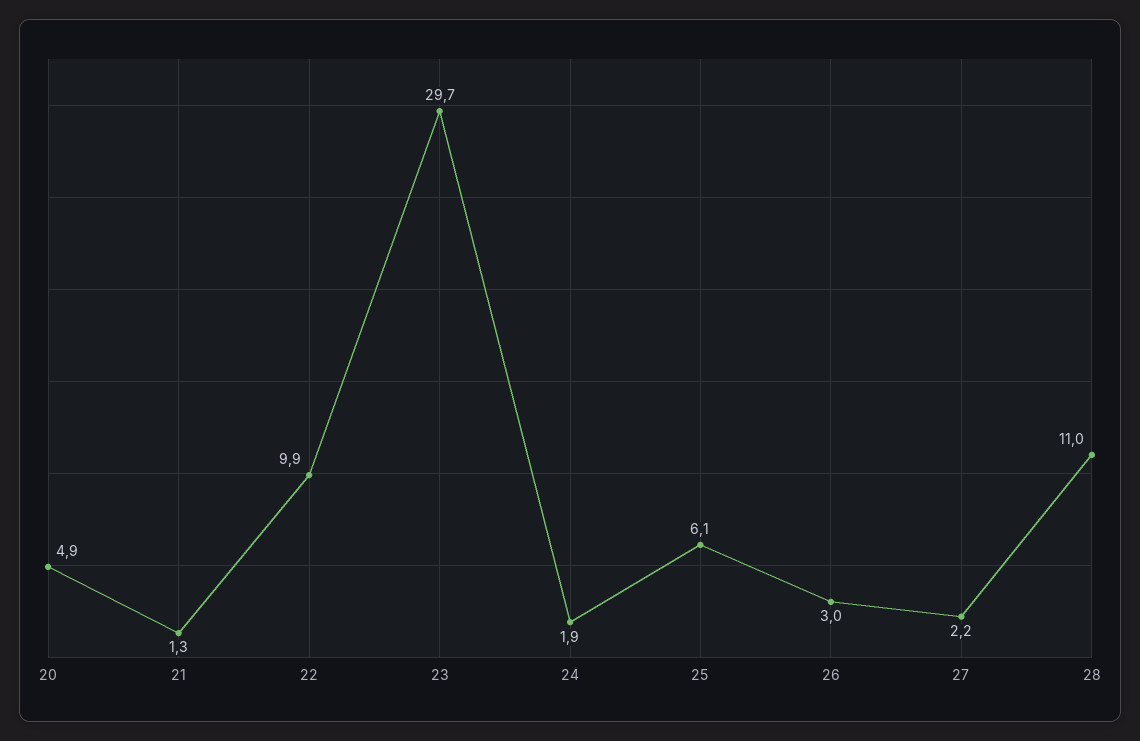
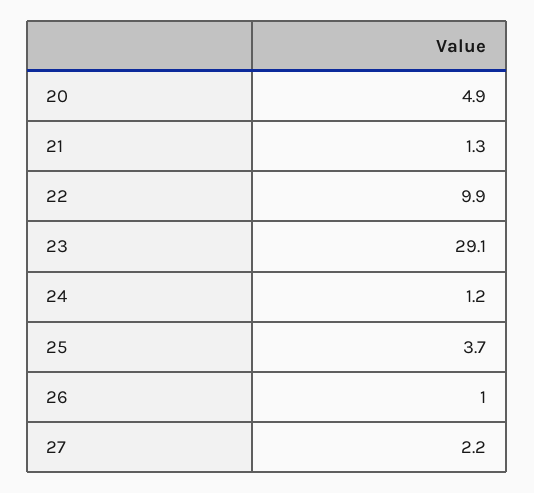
  {
    "20": 4.9,
    "21": 1.3,
    "22": 9.9,
-   "23": 29.7,
+   "23": 29.1,
-   "24": 1.9,
+   "24": 1.2,
-   "25": 6.1,
+   "25": 3.7,
-   "26": 3,
+   "26": 1,
-   "27": 2.2,
+   "27": 2.2
-   "28": 11
  }

